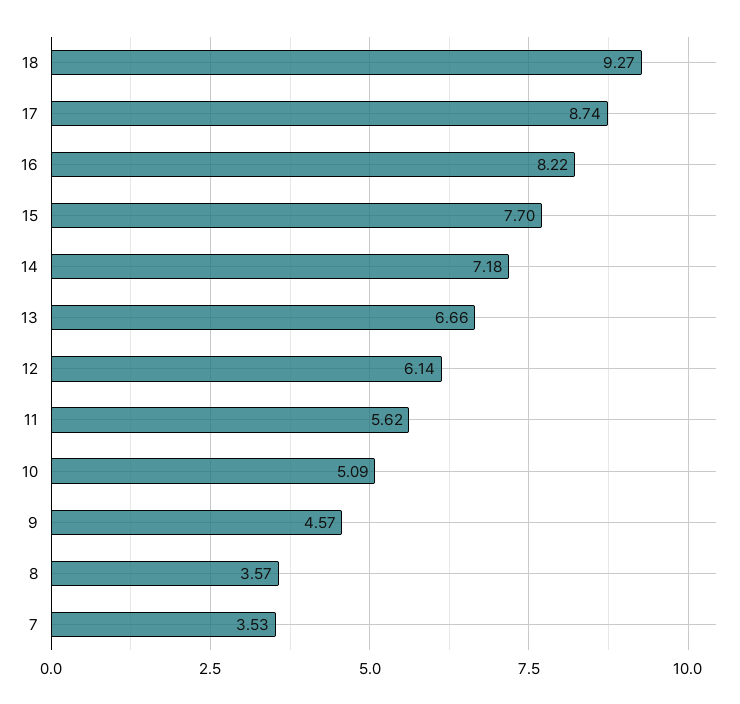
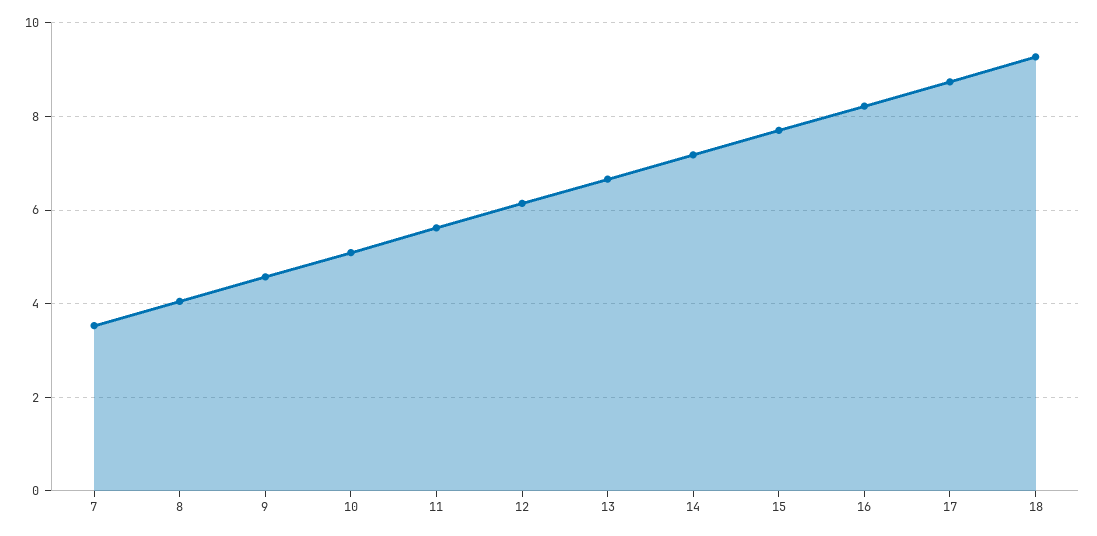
  {
    "18": 9.27,
    "17": 8.74,
    "16": 8.22,
    "15": 7.7,
    "14": 7.18,
    "13": 6.66,
    "12": 6.14,
    "11": 5.62,
    "10": 5.09,
    "9": 4.57,
-   "8": 3.57,
+   "8": 4,
    "7": 3.53
  }

